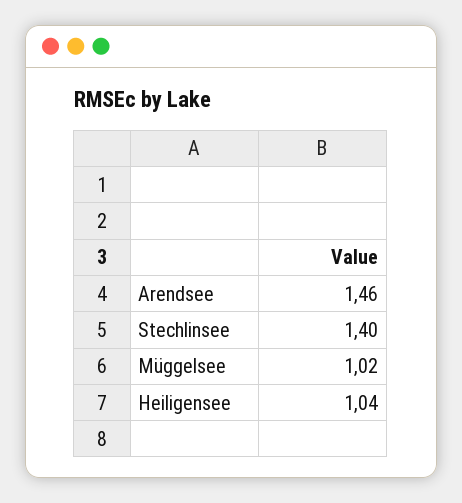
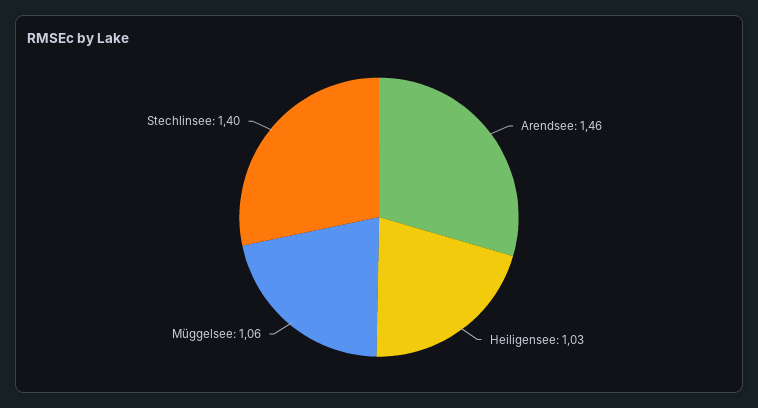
  {
    "Arendsee": 1.46,
    "Stechlinsee": 1.4,
-   "Müggelsee": 1.02,
+   "Müggelsee": 1.06,
-   "Heiligensee": 1.04
+   "Heiligensee": 1.03
  }

